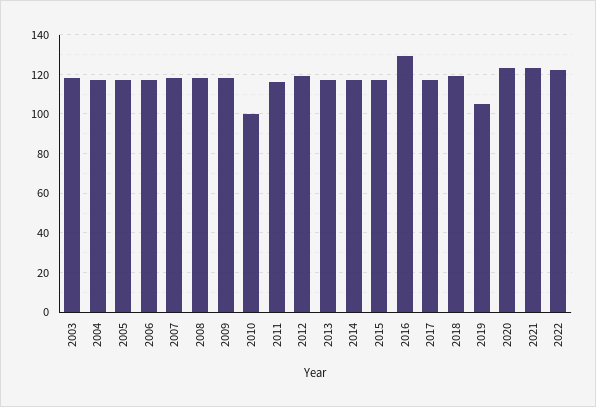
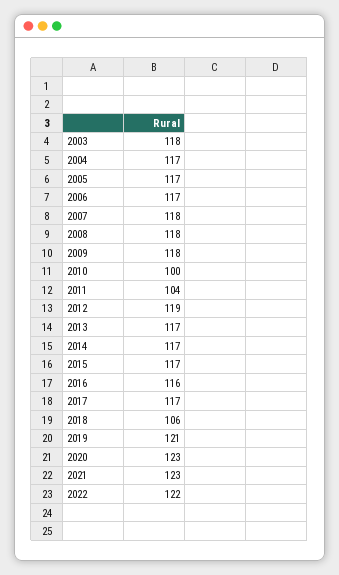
  {
    "2003": 118,
    "2004": 117,
    "2005": 117,
    "2006": 117,
    "2007": 118,
    "2008": 118,
    "2009": 118,
    "2010": 100,
-   "2011": 115,
+   "2011": 104,
    "2012": 119,
    "2013": 117,
    "2014": 117,
    "2015": 117,
-   "2016": 130,
+   "2016": 116,
    "2017": 117,
-   "2018": 120,
+   "2018": 106,
-   "2019": 105,
+   "2019": 121,
    "2020": 123,
    "2021": 123,
    "2022": 122
  }

